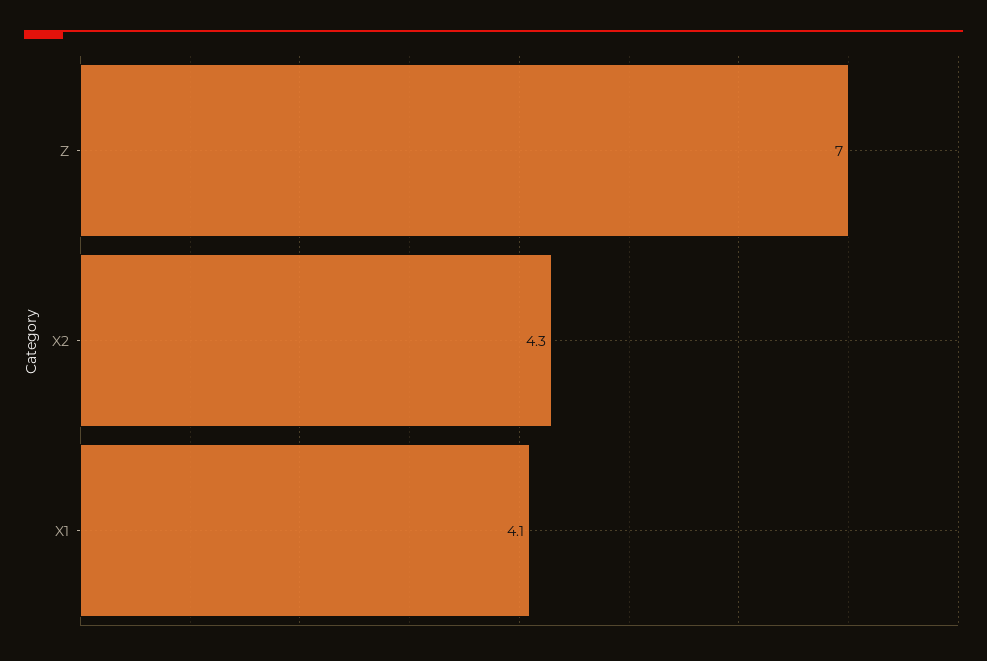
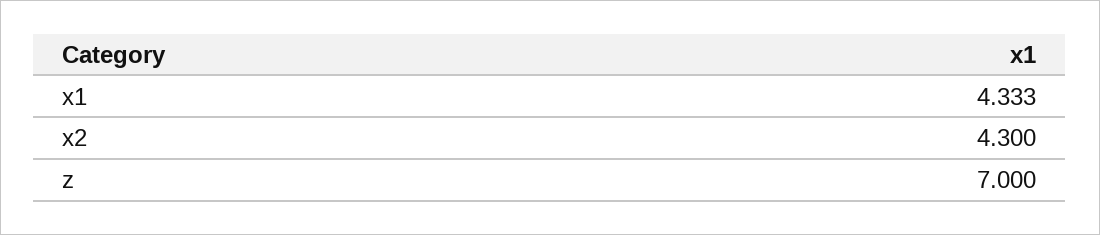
  {
    "Z": 7,
    "X2": 4.3,
-   "X1": 4.1
+   "X1": 4.333
  }

